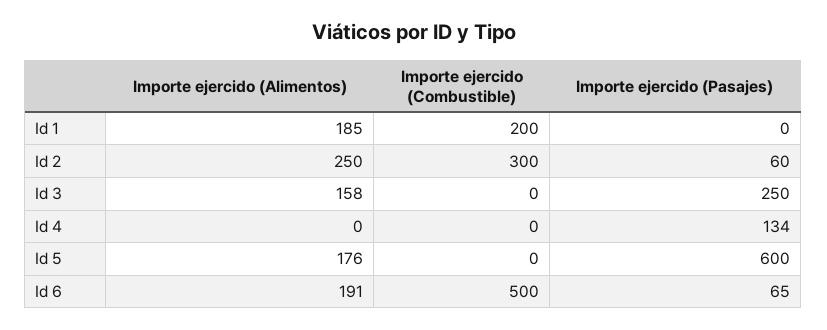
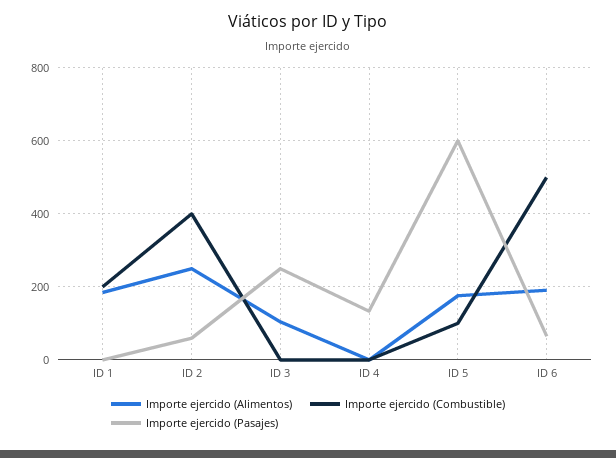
  {
    "Importe ejercido (Alimentos)": {
      "Id 1": 185,
      "Id 2": 250,
-     "Id 3": 158,
+     "Id 3": 100,
      "Id 4": 0,
      "Id 5": 176,
      "Id 6": 191
    },
    "Importe ejercido (Combustible)": {
      "Id 1": 200,
-     "Id 2": 300,
+     "Id 2": 400,
      "Id 3": 0,
      "Id 4": 0,
-     "Id 5": 0,
+     "Id 5": 100,
      "Id 6": 500
    },
    "Importe ejercido (Pasajes)": {
      "Id 1": 0,
      "Id 2": 60,
      "Id 3": 250,
      "Id 4": 134,
      "Id 5": 600,
      "Id 6": 65
    }
  }

